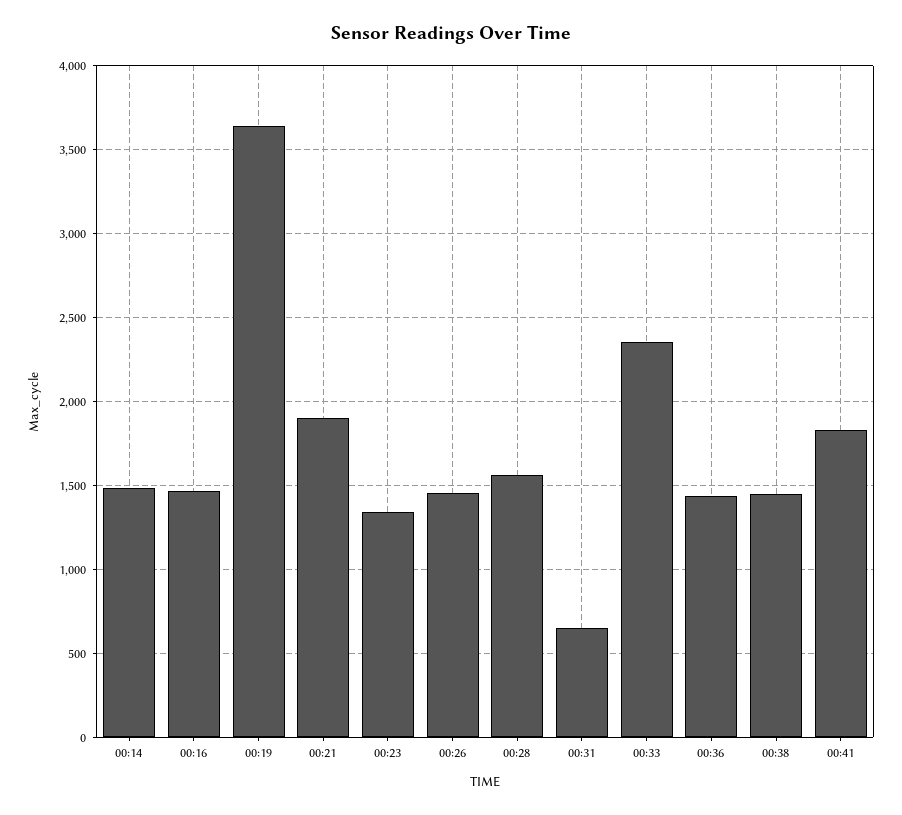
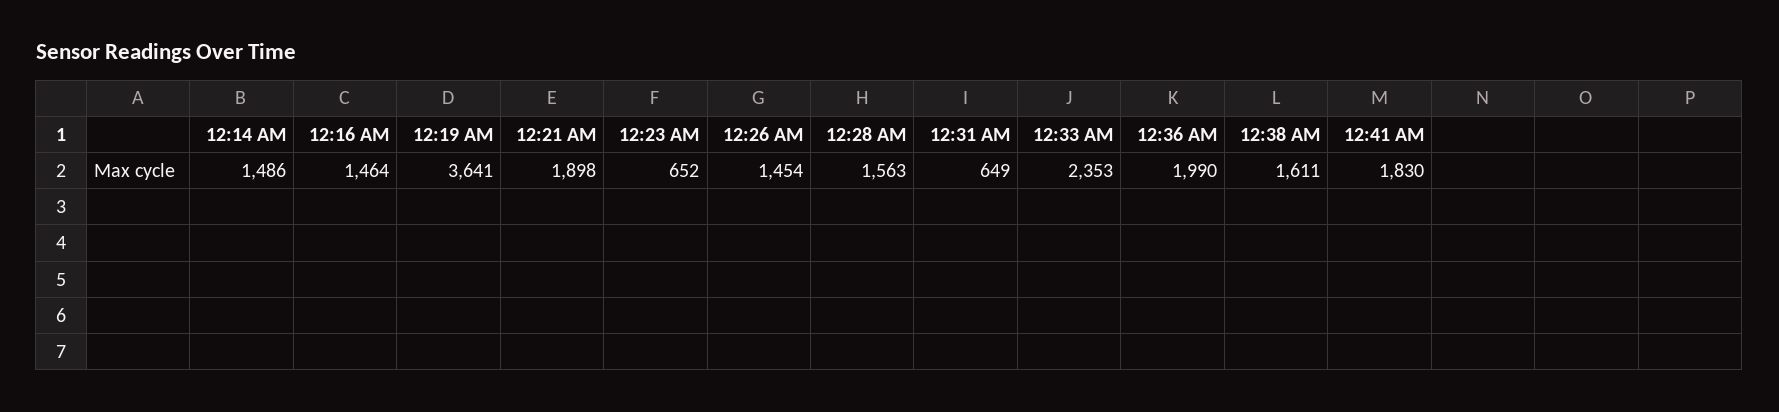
  {
    "00:14": 1486,
    "00:16": 1464,
    "00:19": 3641,
    "00:21": 1898,
-   "00:23": 1350,
+   "00:23": 652,
    "00:26": 1454,
    "00:28": 1563,
    "00:31": 649,
    "00:33": 2353,
-   "00:36": 1450,
+   "00:36": 1990,
-   "00:38": 1450,
+   "00:38": 1611,
    "00:41": 1830
  }

